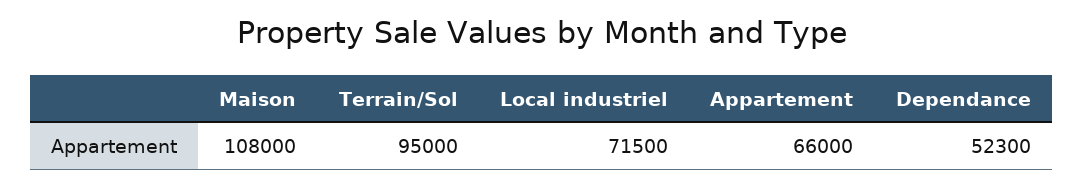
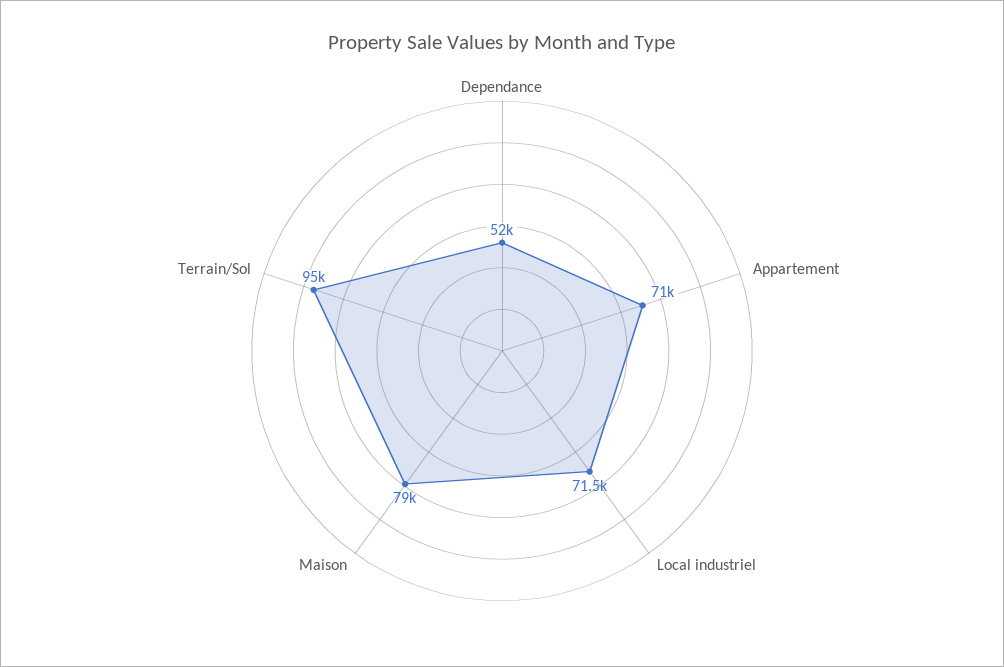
  {
-   "Maison": 108000,
+   "Maison": 79000,
    "Terrain/Sol": 95000,
    "Local industriel": 71500,
-   "Appartement": 66000,
+   "Appartement": 71000,
-   "Dependance": 52300
+   "Dependance": 52000
  }

